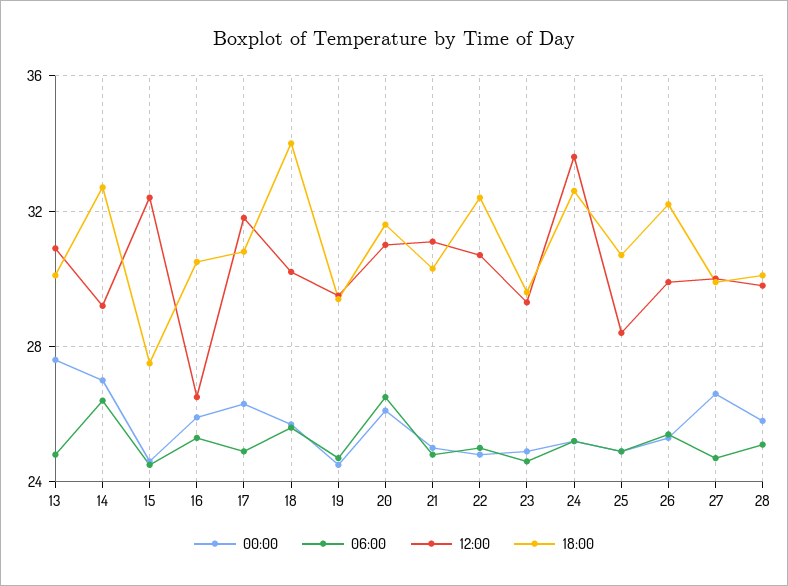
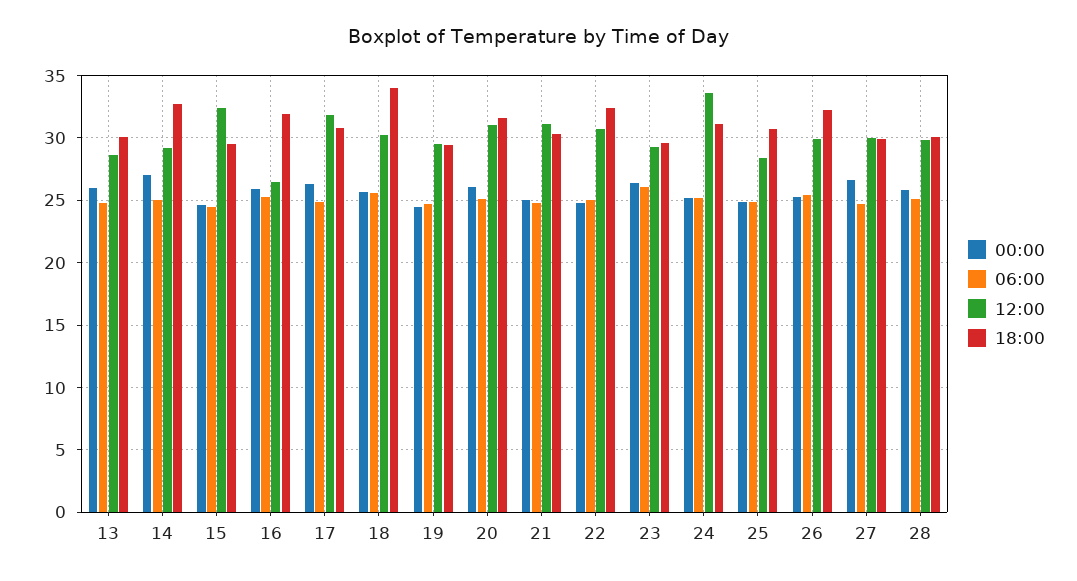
  {
    "00:00": {
-     "13": 27.5,
+     "13": 26,
      "14": 27,
      "15": 24.5,
      "16": 26,
      "17": 26.5,
      "18": 25.5,
      "19": 24.5,
      "20": 26,
      "21": 25,
      "22": 25,
-     "23": 25,
+     "23": 26.5,
      "24": 25,
      "25": 25,
      "26": 25.5,
      "27": 26.5,
      "28": 26
    },
    "06:00": {
      "13": 25,
-     "14": 26.5,
+     "14": 25,
      "15": 24.5,
      "16": 25.5,
      "17": 25,
      "18": 25.5,
      "19": 24.5,
-     "20": 26.5,
+     "20": 25,
      "21": 25,
      "22": 25,
-     "23": 24.5,
+     "23": 26,
      "24": 25,
      "25": 25,
      "26": 25.5,
      "27": 24.5,
      "28": 25
    },
    "12:00": {
-     "13": 31,
+     "13": 28.5,
      "14": 29,
      "15": 32.5,
      "16": 26.5,
      "17": 32,
      "18": 30,
      "19": 29.5,
      "20": 31,
      "21": 31,
      "22": 30.5,
      "23": 29.5,
      "24": 33.5,
      "25": 28.5,
      "26": 30,
      "27": 30,
      "28": 30
    },
    "18:00": {
      "13": 30,
      "14": 32.5,
-     "15": 27.5,
+     "15": 29.5,
-     "16": 30.5,
+     "16": 32,
      "17": 31,
      "18": 34,
      "19": 29.5,
      "20": 31.5,
      "21": 30.5,
      "22": 32.5,
      "23": 29.5,
-     "24": 32.5,
+     "24": 31,
      "25": 30.5,
      "26": 32,
      "27": 30,
      "28": 30
    }
  }

